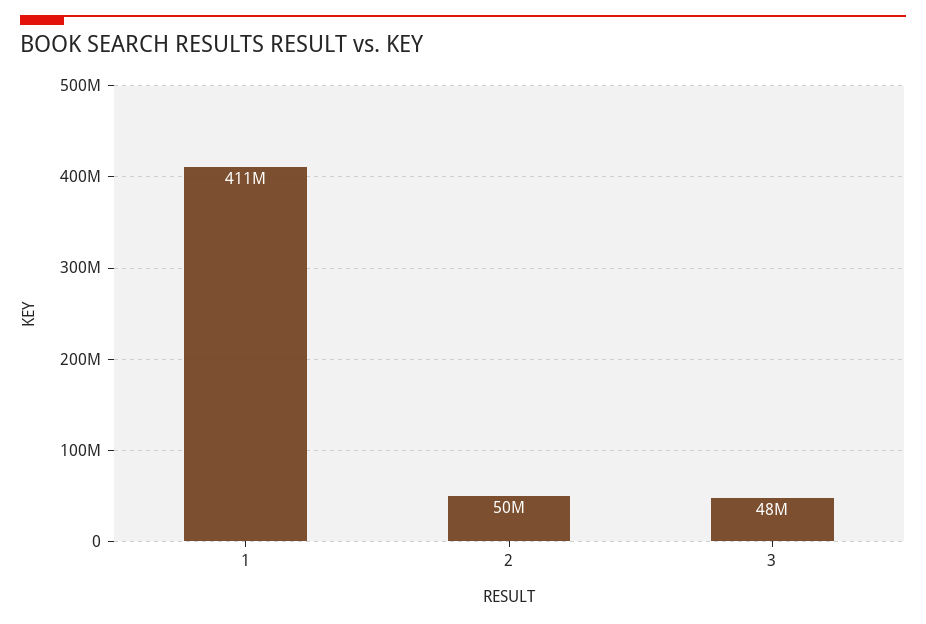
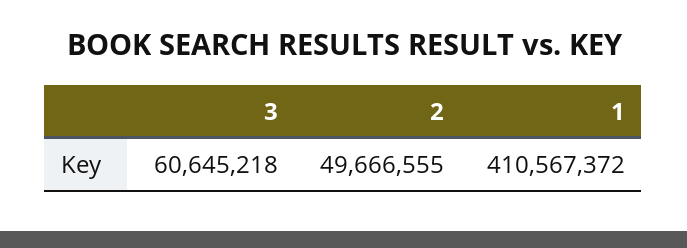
  {
    "1": 410567372,
    "2": 49666555,
-   "3": 48000000
+   "3": 60645218
  }

